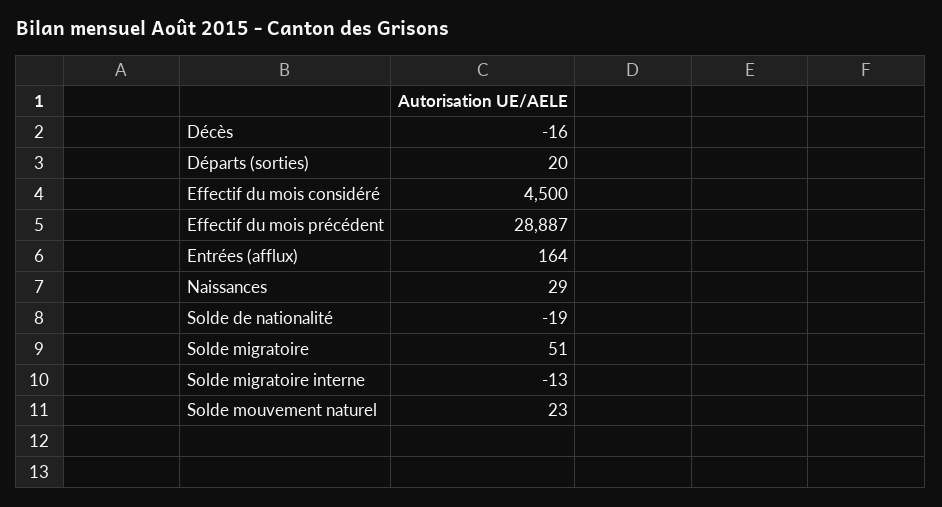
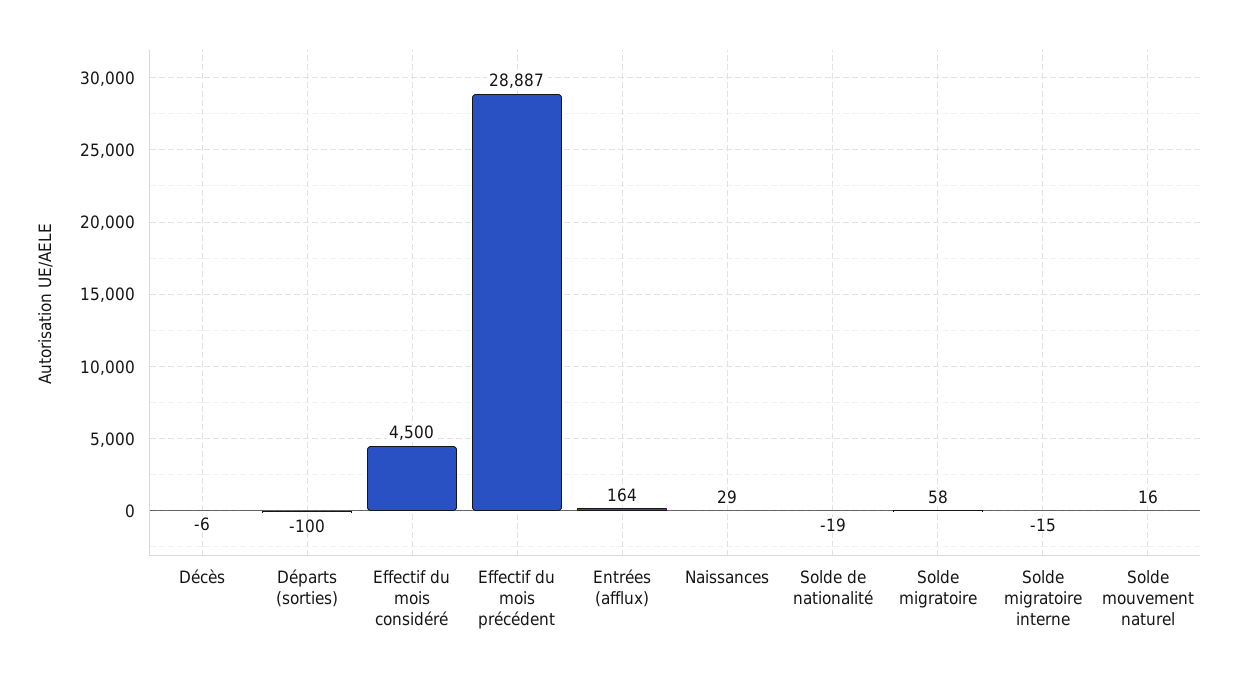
  {
-   "Décès": -16,
+   "Décès": -6,
-   "Départs (sorties)": 20,
+   "Départs (sorties)": -100,
    "Effectif du mois considéré": 4500,
    "Effectif du mois précédent": 28887,
    "Entrées (afflux)": 164,
    "Naissances": 29,
    "Solde de nationalité": -19,
-   "Solde migratoire": 51,
+   "Solde migratoire": 58,
-   "Solde migratoire interne": -13,
+   "Solde migratoire interne": -15,
-   "Solde mouvement naturel": 23
+   "Solde mouvement naturel": 16
  }

